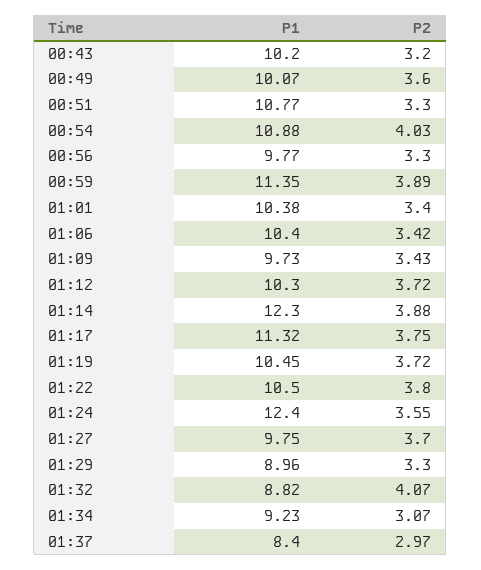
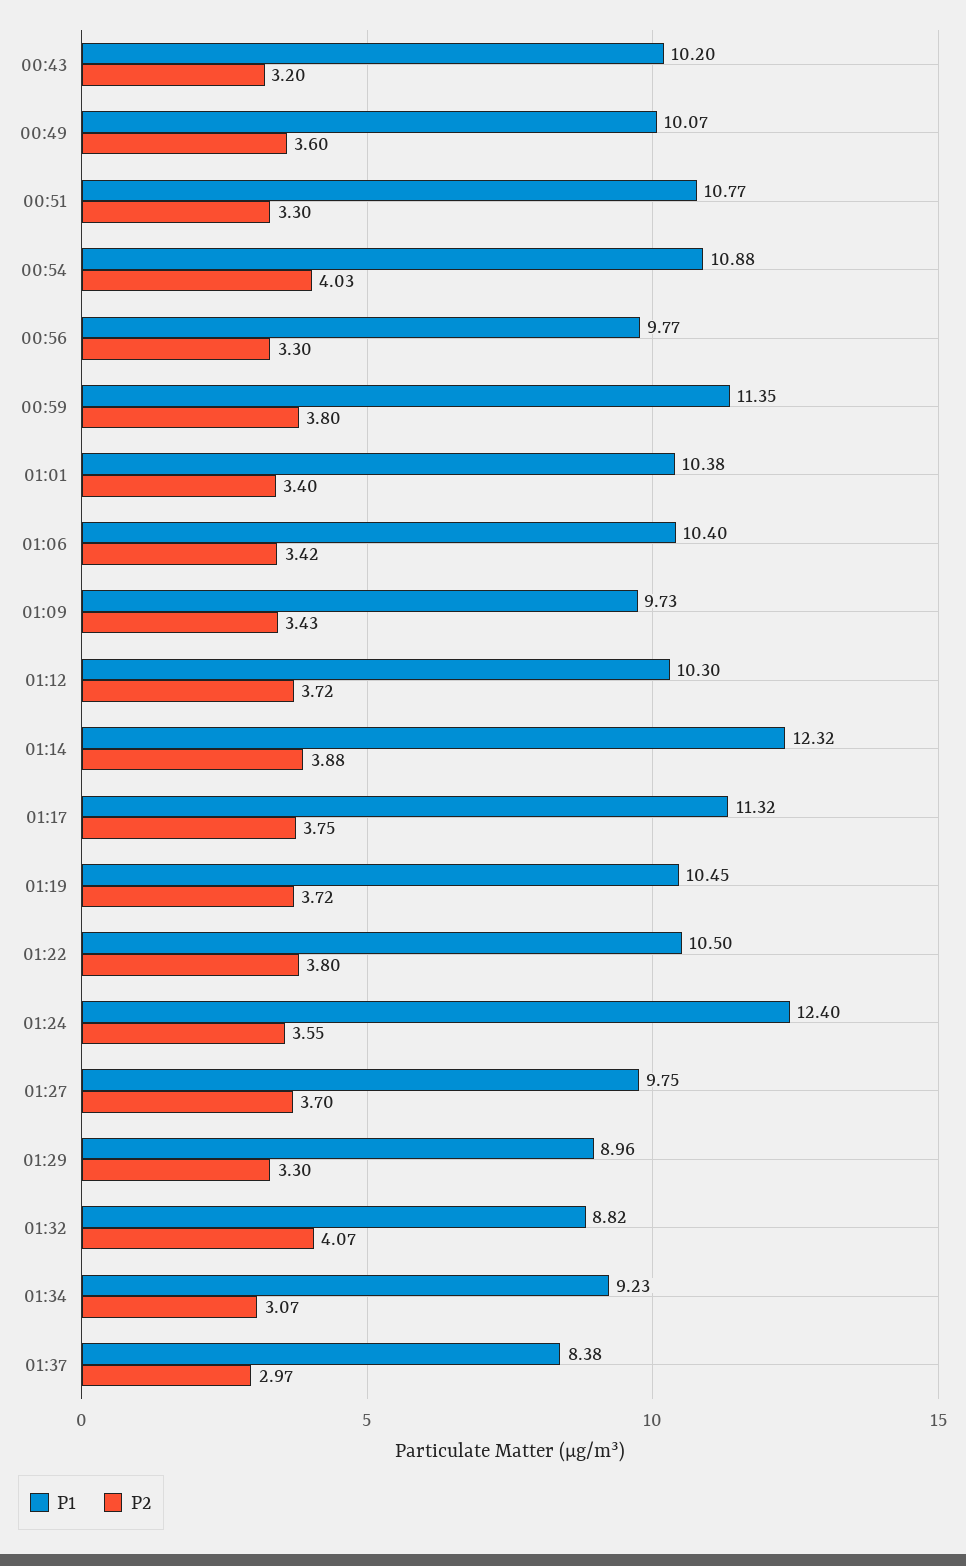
  {
    "P1": {
      "00:43": 10.2,
      "00:49": 10.07,
      "00:51": 10.77,
      "00:54": 10.88,
      "00:56": 9.77,
      "00:59": 11.35,
      "01:01": 10.38,
      "01:06": 10.4,
      "01:09": 9.73,
      "01:12": 10.3,
-     "01:14": 12.3,
+     "01:14": 12.32,
      "01:17": 11.32,
      "01:19": 10.45,
      "01:22": 10.5,
      "01:24": 12.4,
      "01:27": 9.75,
      "01:29": 8.96,
      "01:32": 8.82,
      "01:34": 9.23,
-     "01:37": 8.4
+     "01:37": 8.38
    },
    "P2": {
      "00:43": 3.2,
      "00:49": 3.6,
      "00:51": 3.3,
      "00:54": 4.03,
      "00:56": 3.3,
-     "00:59": 3.89,
+     "00:59": 3.8,
      "01:01": 3.4,
      "01:06": 3.42,
      "01:09": 3.43,
      "01:12": 3.72,
      "01:14": 3.88,
      "01:17": 3.75,
      "01:19": 3.72,
      "01:22": 3.8,
      "01:24": 3.55,
      "01:27": 3.7,
      "01:29": 3.3,
      "01:32": 4.07,
      "01:34": 3.07,
      "01:37": 2.97
    }
  }

